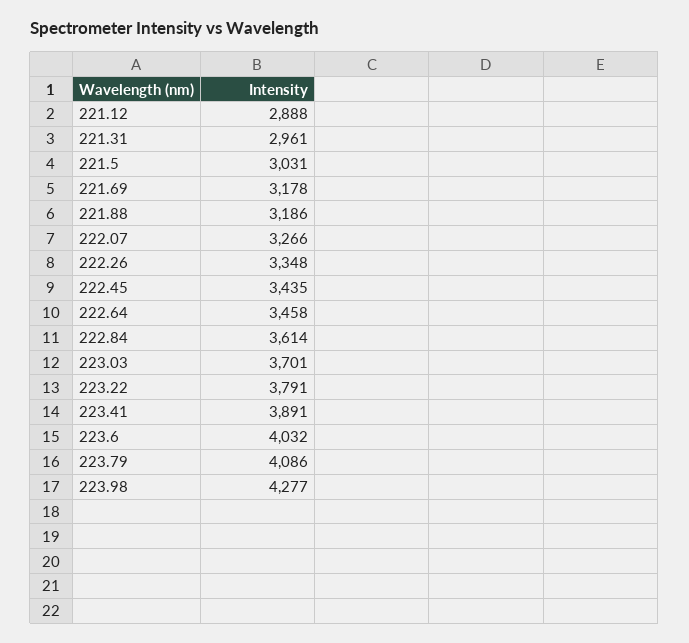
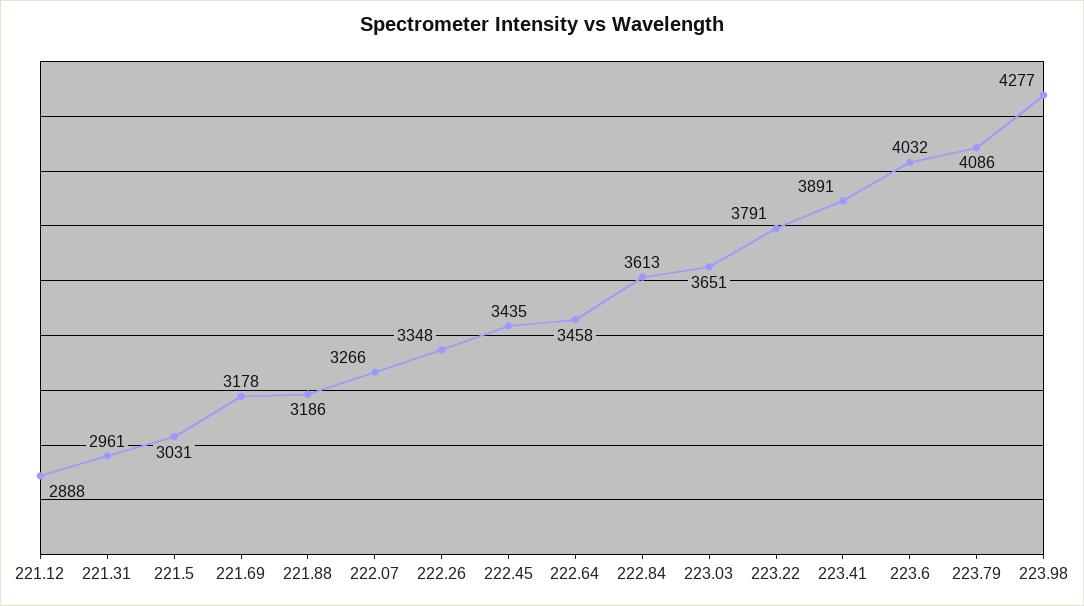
  {
    "221.12": 2888,
    "221.31": 2961,
    "221.5": 3031,
    "221.69": 3178,
    "221.88": 3186,
    "222.07": 3266,
    "222.26": 3348,
    "222.45": 3435,
    "222.64": 3458,
-   "222.84": 3614,
+   "222.84": 3613,
-   "223.03": 3701,
+   "223.03": 3651,
    "223.22": 3791,
    "223.41": 3891,
    "223.6": 4032,
    "223.79": 4086,
    "223.98": 4277
  }

